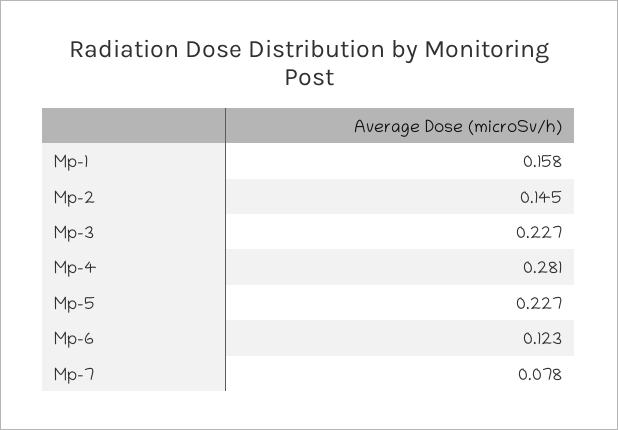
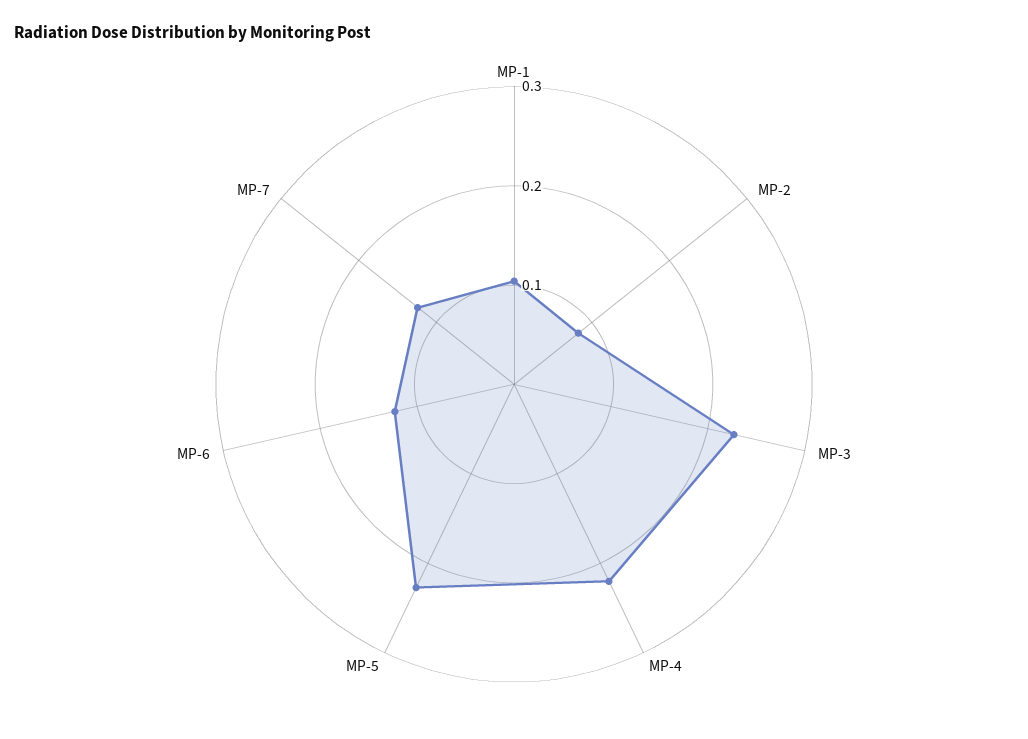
  {
-   "Mp-1": 0.158,
+   "Mp-1": 0.1,
-   "Mp-2": 0.145,
+   "Mp-2": 0.08,
    "Mp-3": 0.227,
-   "Mp-4": 0.281,
+   "Mp-4": 0.22,
    "Mp-5": 0.227,
    "Mp-6": 0.123,
-   "Mp-7": 0.078
+   "Mp-7": 0.12
  }

